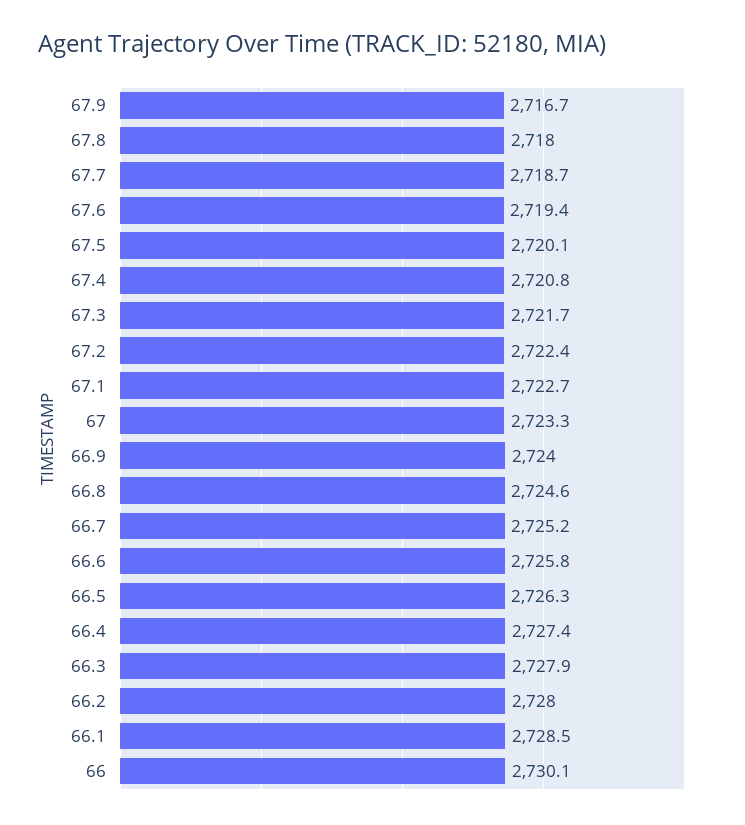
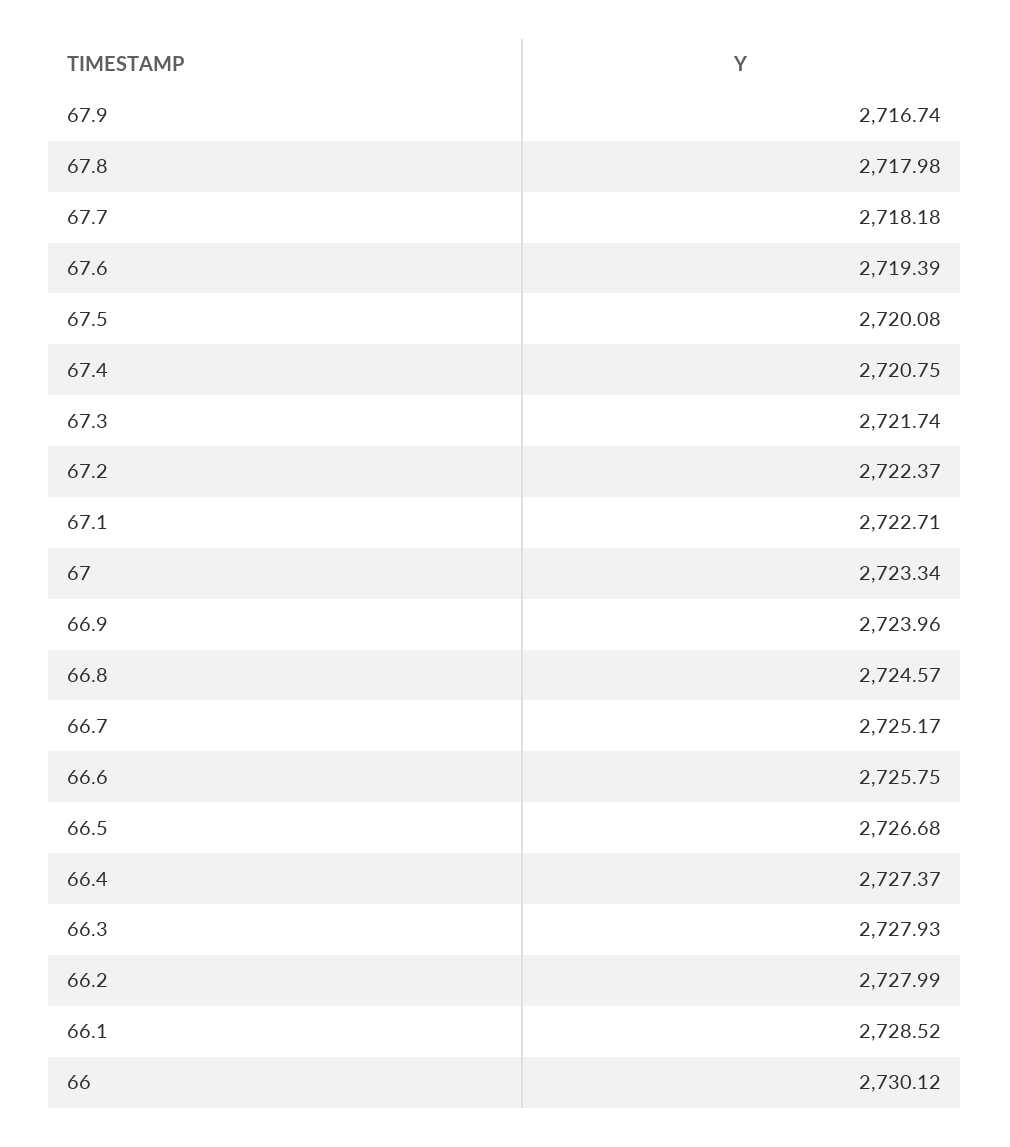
  {
    "67.9": 2716.74,
    "67.8": 2717.98,
-   "67.7": 2718.7,
+   "67.7": 2718.18,
    "67.6": 2719.39,
    "67.5": 2720.08,
    "67.4": 2720.75,
    "67.3": 2721.74,
    "67.2": 2722.37,
    "67.1": 2722.71,
    "67": 2723.34,
    "66.9": 2723.96,
    "66.8": 2724.57,
    "66.7": 2725.17,
    "66.6": 2725.75,
-   "66.5": 2726.3,
+   "66.5": 2726.68,
    "66.4": 2727.37,
    "66.3": 2727.93,
    "66.2": 2727.99,
    "66.1": 2728.52,
    "66": 2730.12
  }

